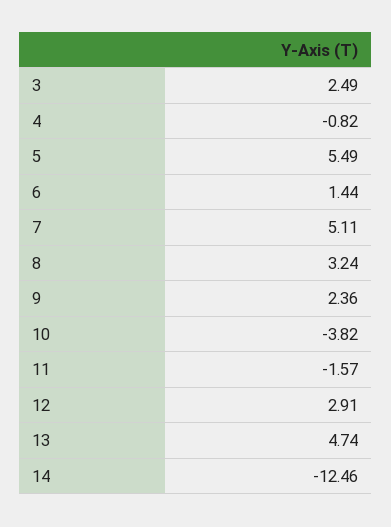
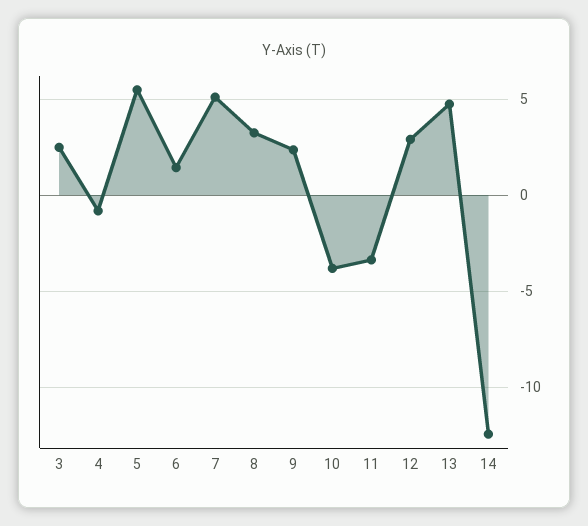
  {
    "3": 2.49,
    "4": -0.82,
    "5": 5.49,
    "6": 1.44,
    "7": 5.11,
    "8": 3.24,
    "9": 2.36,
    "10": -3.82,
-   "11": -1.57,
+   "11": -3.5,
    "12": 2.91,
    "13": 4.74,
    "14": -12.46
  }

